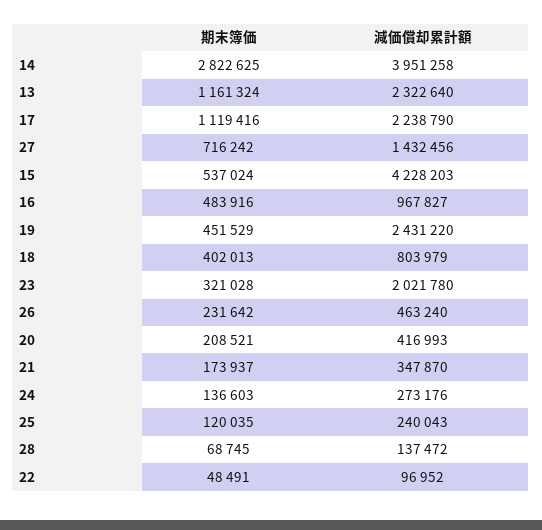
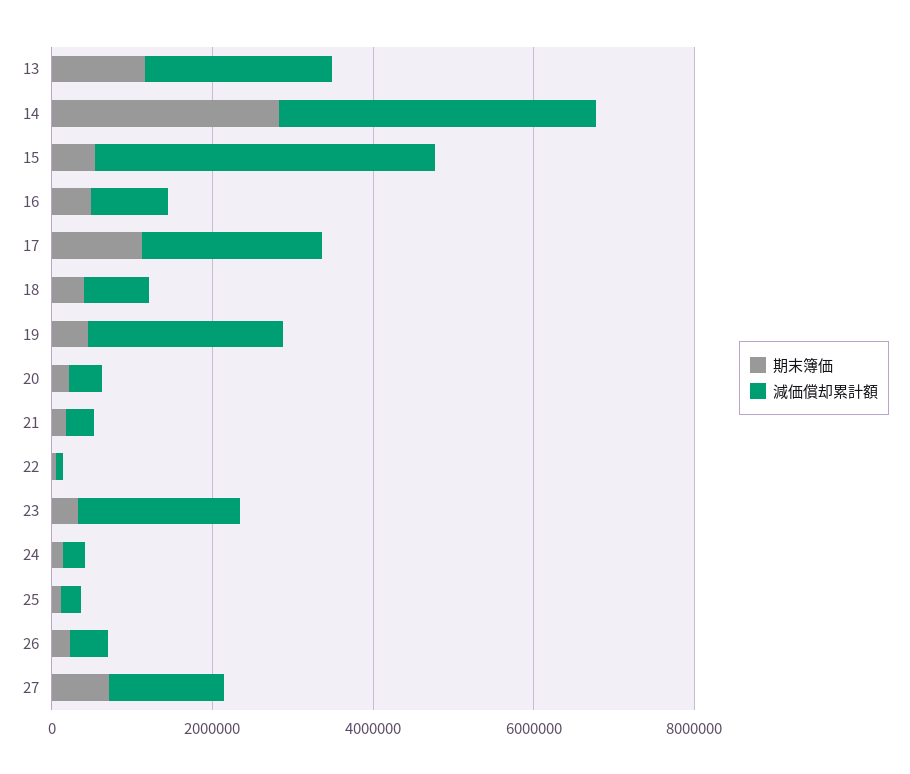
  {
    "期末簿価": {
      "14": 2822625,
      "13": 1161324,
      "17": 1119416,
      "27": 716242,
      "15": 537024,
      "16": 483916,
      "19": 451529,
      "18": 402013,
      "23": 321028,
      "26": 231642,
      "20": 208521,
      "21": 173937,
      "24": 136603,
      "25": 120035,
-     "28": 68745,
      "22": 48491
    },
    "減価償却累計額": {
      "14": 3951258,
      "13": 2322640,
      "17": 2238790,
      "27": 1432456,
      "15": 4228203,
      "16": 967827,
      "19": 2431220,
      "18": 803979,
      "23": 2021780,
      "26": 463240,
      "20": 416993,
      "21": 347870,
      "24": 273176,
      "25": 240043,
-     "28": 137472,
      "22": 96952
    }
  }

